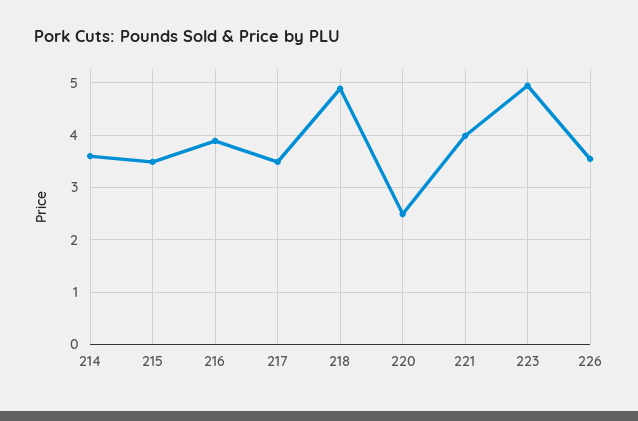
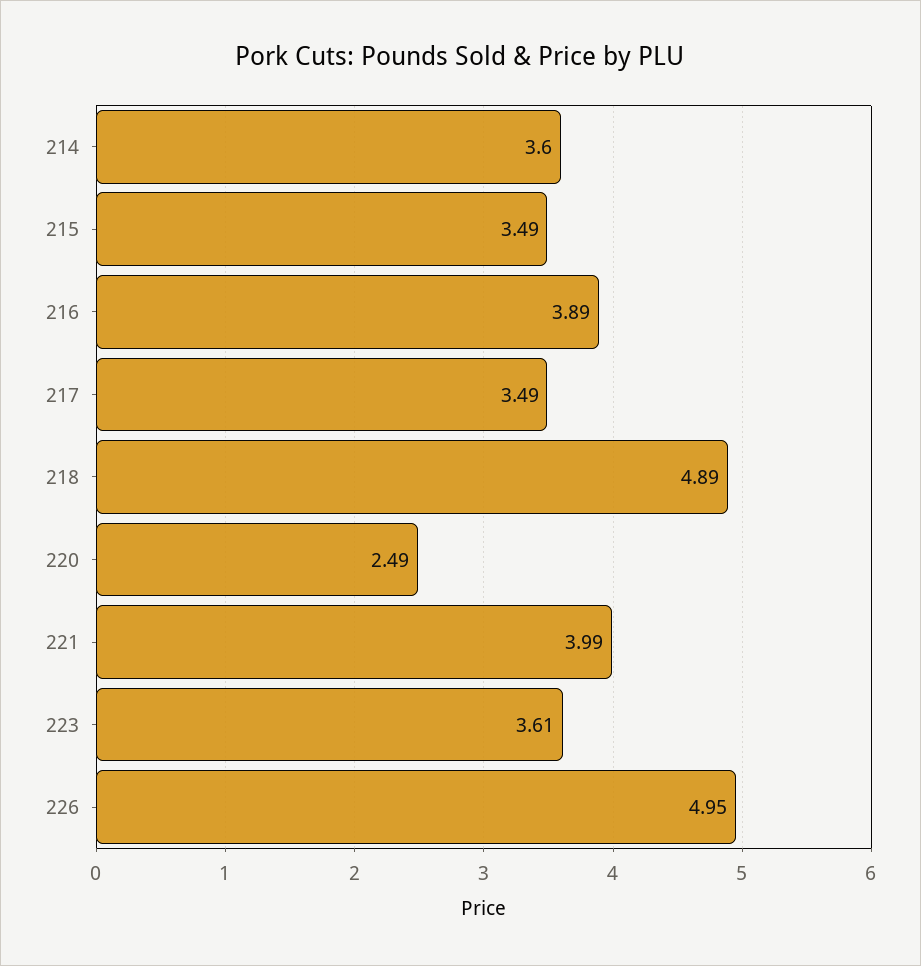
  {
    "214": 3.6,
    "215": 3.49,
    "216": 3.89,
    "217": 3.49,
    "218": 4.89,
    "220": 2.49,
    "221": 3.99,
-   "223": 5,
+   "223": 3.61,
-   "226": 3.6
+   "226": 4.95
  }

